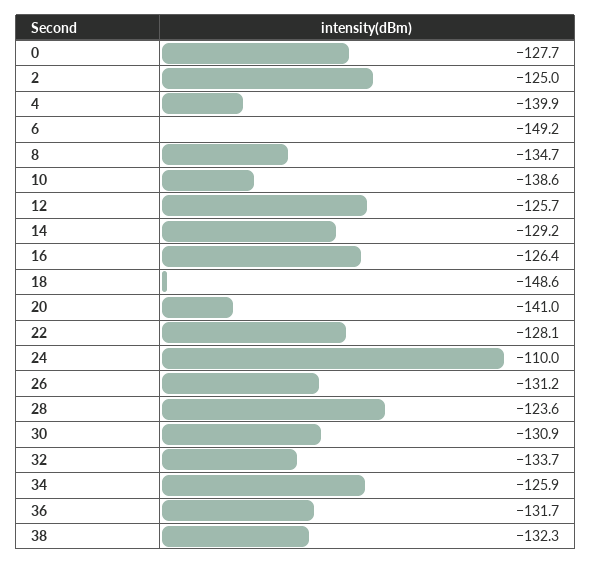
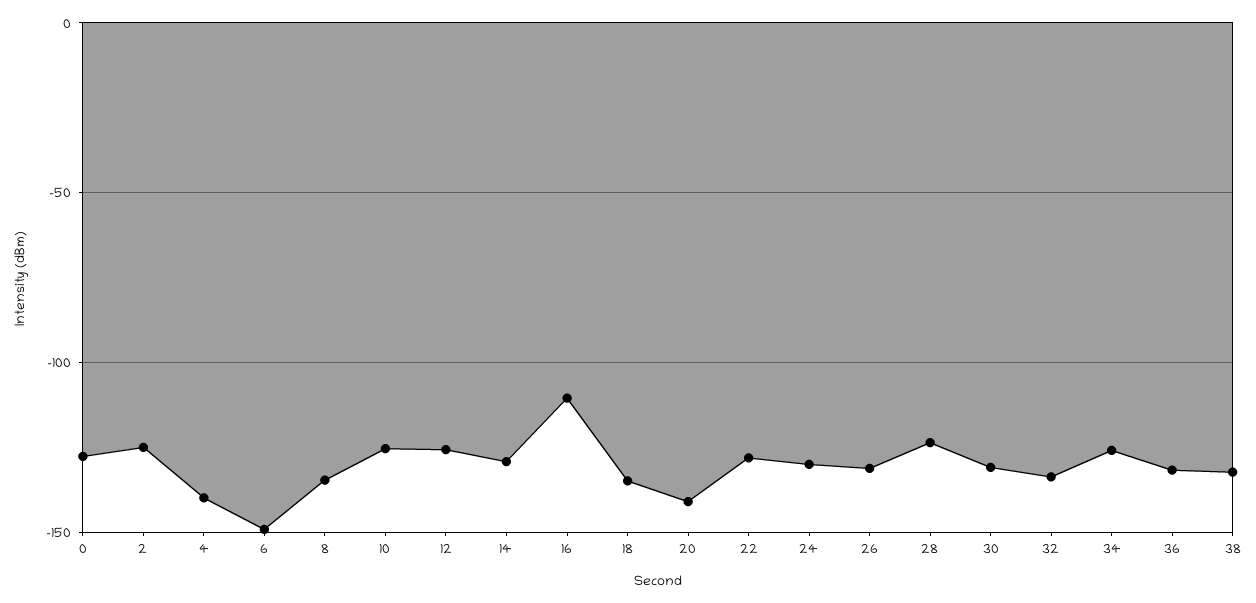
  {
    "0": -127.7,
    "2": -125,
    "4": -139.9,
    "6": -149.2,
    "8": -134.7,
-   "10": -138.6,
+   "10": -125,
    "12": -125.7,
    "14": -129.2,
-   "16": -126.4,
+   "16": -110,
-   "18": -148.6,
+   "18": -135,
    "20": -141,
    "22": -128.1,
-   "24": -110,
+   "24": -130,
    "26": -131.2,
    "28": -123.6,
    "30": -130.9,
    "32": -133.7,
    "34": -125.9,
    "36": -131.7,
    "38": -132.3
  }

